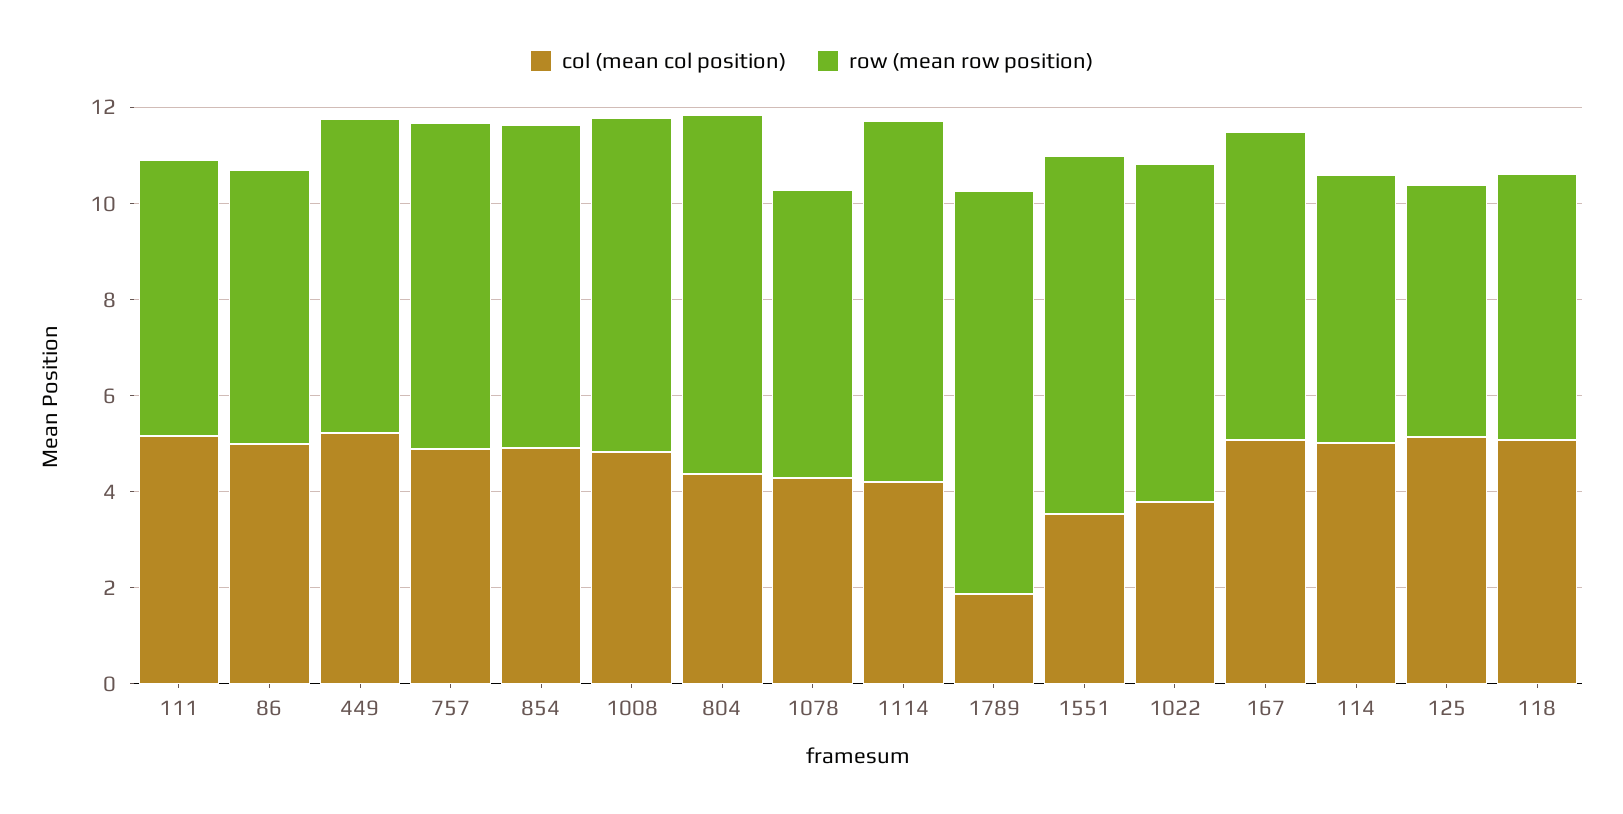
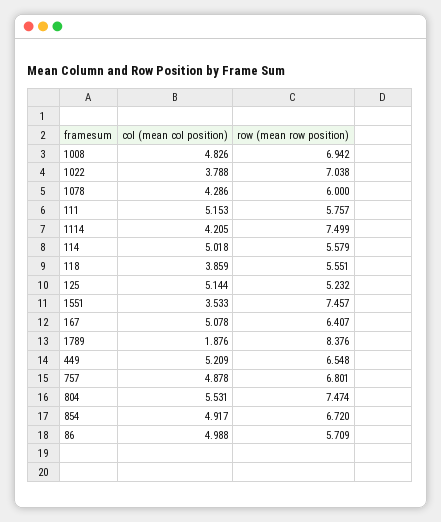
  {
    "col (mean col position)": {
      "111": 5.153,
      "86": 4.988,
      "449": 5.209,
      "757": 4.878,
      "854": 4.917,
      "1008": 4.826,
-     "804": 4.5,
+     "804": 5.531,
      "1078": 4.286,
      "1114": 4.205,
      "1789": 1.876,
      "1551": 3.533,
      "1022": 3.788,
      "167": 5.078,
      "114": 5.018,
      "125": 5.144,
-     "118": 5
+     "118": 3.859
    },
    "row (mean row position)": {
      "111": 5.757,
      "86": 5.709,
      "449": 6.548,
      "757": 6.801,
      "854": 6.72,
      "1008": 6.942,
      "804": 7.474,
      "1078": 6,
      "1114": 7.499,
      "1789": 8.376,
      "1551": 7.457,
      "1022": 7.038,
      "167": 6.407,
      "114": 5.579,
      "125": 5.232,
      "118": 5.551
    }
  }

